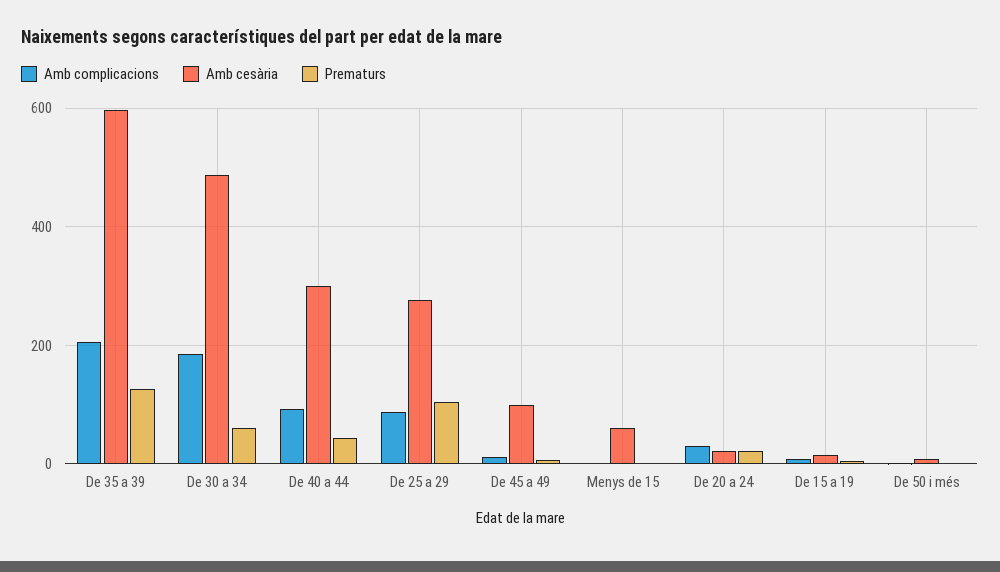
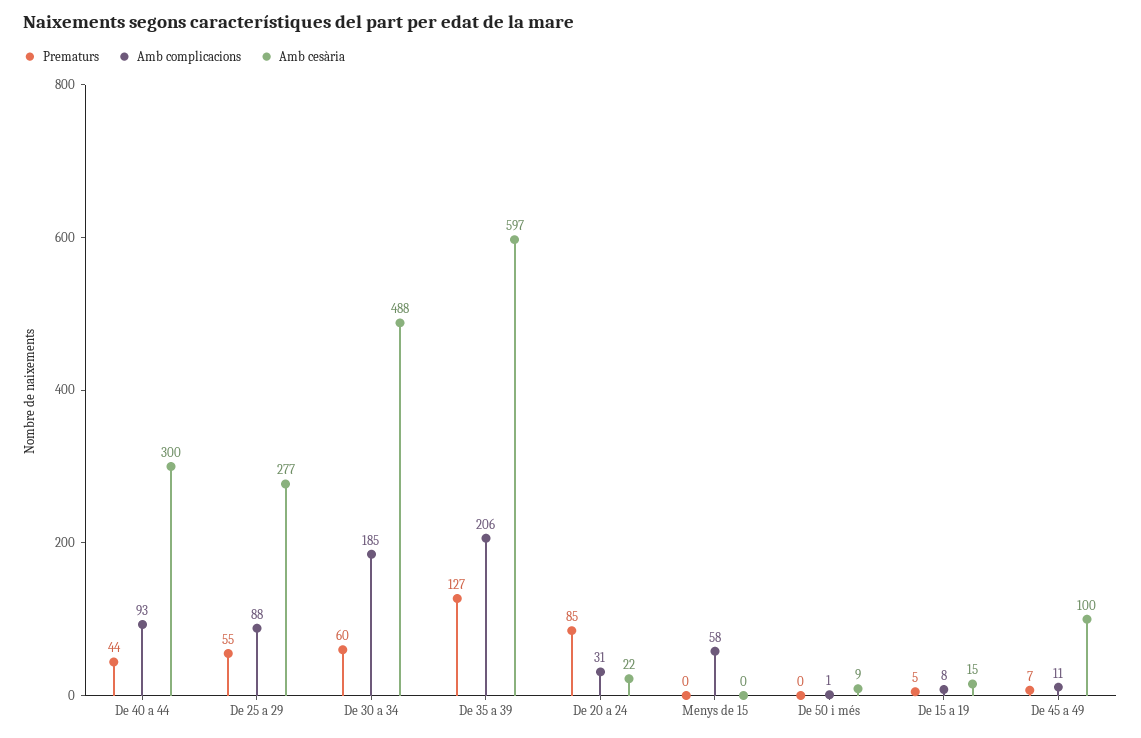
  {
    "Amb complicacions": {
      "De 35 a 39": 206,
      "De 30 a 34": 185,
      "De 40 a 44": 93,
      "De 25 a 29": 88,
      "De 45 a 49": 11,
-     "Menys de 15": 0,
+     "Menys de 15": 58,
      "De 20 a 24": 31,
      "De 15 a 19": 8,
      "De 50 i més": 1
    },
    "Amb cesària": {
      "De 35 a 39": 597,
      "De 30 a 34": 488,
      "De 40 a 44": 300,
      "De 25 a 29": 277,
      "De 45 a 49": 100,
-     "Menys de 15": 60,
+     "Menys de 15": 0,
      "De 20 a 24": 22,
      "De 15 a 19": 15,
      "De 50 i més": 9
    },
    "Prematurs": {
      "De 35 a 39": 127,
      "De 30 a 34": 60,
      "De 40 a 44": 44,
-     "De 25 a 29": 100,
+     "De 25 a 29": 55,
      "De 45 a 49": 7,
      "Menys de 15": 0,
-     "De 20 a 24": 20,
+     "De 20 a 24": 85,
      "De 15 a 19": 5,
      "De 50 i més": 0
    }
  }

